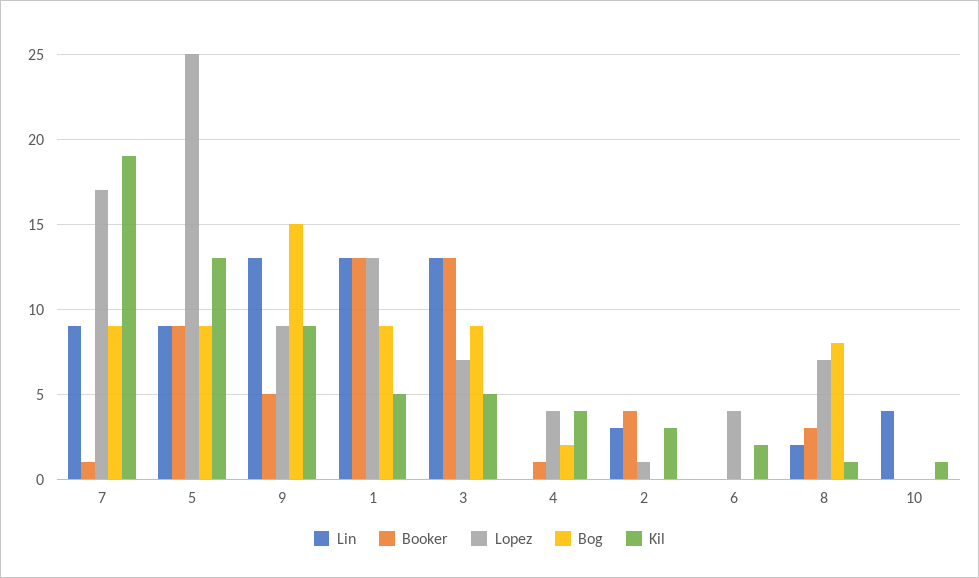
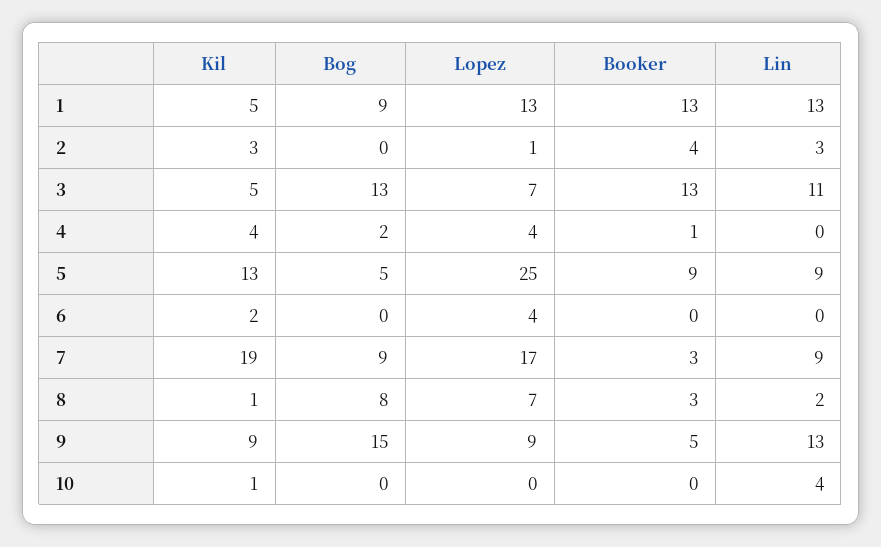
  {
    "Lin": {
      "7": 9,
      "5": 9,
      "9": 13,
      "1": 13,
-     "3": 13,
+     "3": 11,
      "4": 0,
      "2": 3,
      "6": 0,
      "8": 2,
      "10": 4
    },
    "Booker": {
-     "7": 1,
+     "7": 3,
      "5": 9,
      "9": 5,
      "1": 13,
      "3": 13,
      "4": 1,
      "2": 4,
      "6": 0,
      "8": 3,
      "10": 0
    },
    "Lopez": {
      "7": 17,
      "5": 25,
      "9": 9,
      "1": 13,
      "3": 7,
      "4": 4,
      "2": 1,
      "6": 4,
      "8": 7,
      "10": 0
    },
    "Bog": {
      "7": 9,
-     "5": 9,
+     "5": 5,
      "9": 15,
      "1": 9,
-     "3": 9,
+     "3": 13,
      "4": 2,
      "2": 0,
      "6": 0,
      "8": 8,
      "10": 0
    },
    "Kil": {
      "7": 19,
      "5": 13,
      "9": 9,
      "1": 5,
      "3": 5,
      "4": 4,
      "2": 3,
      "6": 2,
      "8": 1,
      "10": 1
    }
  }

